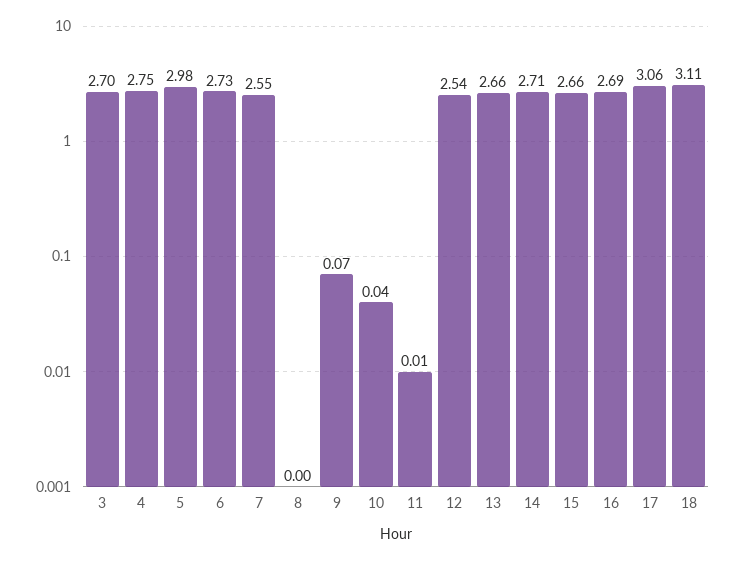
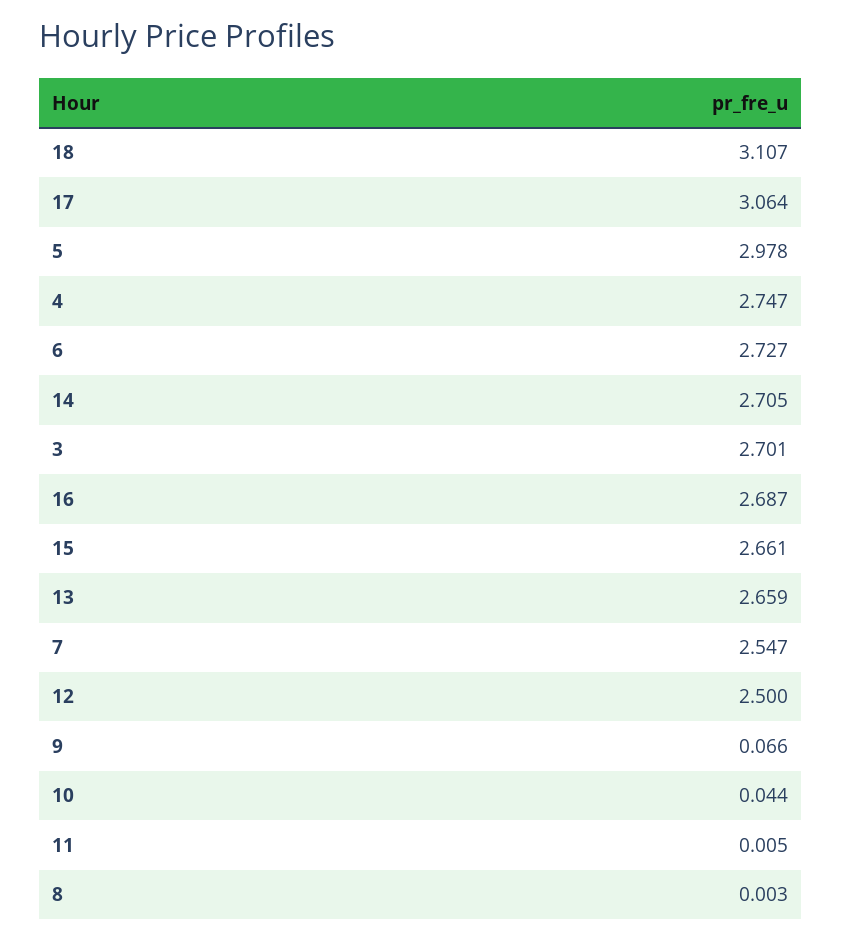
  {
    "3": 2.701,
    "4": 2.747,
    "5": 2.978,
    "6": 2.727,
    "7": 2.547,
    "8": 0.003,
    "9": 0.066,
    "10": 0.044,
    "11": 0.005,
-   "12": 2.54,
+   "12": 2.5,
    "13": 2.659,
    "14": 2.705,
    "15": 2.661,
    "16": 2.687,
    "17": 3.064,
    "18": 3.107
  }

